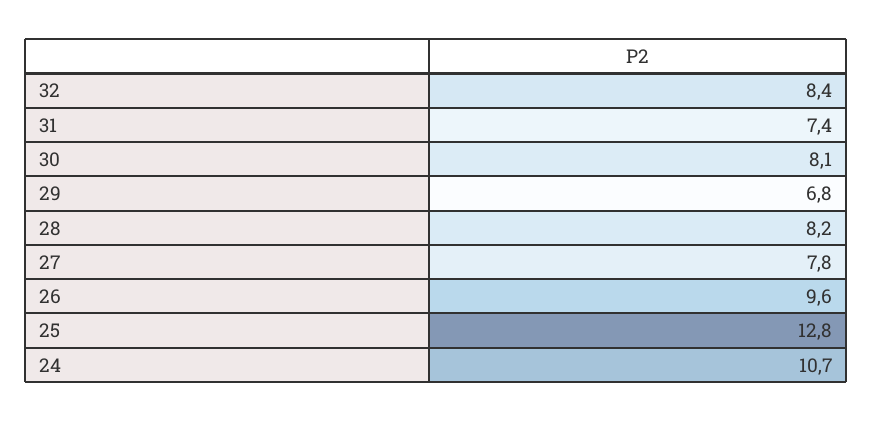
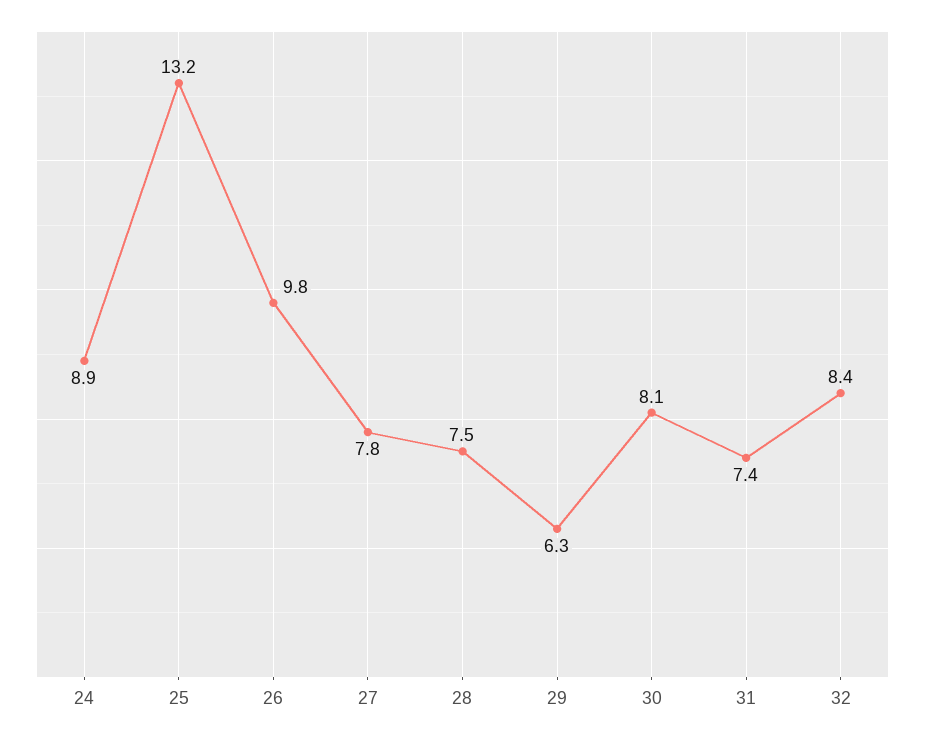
  {
    "32": 8.4,
    "31": 7.4,
    "30": 8.1,
-   "29": 6.8,
+   "29": 6.3,
-   "28": 8.2,
+   "28": 7.5,
    "27": 7.8,
-   "26": 9.6,
+   "26": 9.8,
-   "25": 12.8,
+   "25": 13.2,
-   "24": 10.7
+   "24": 8.9
  }

